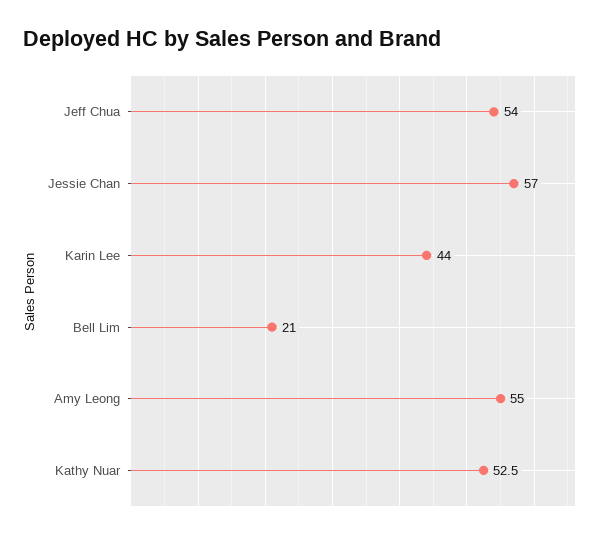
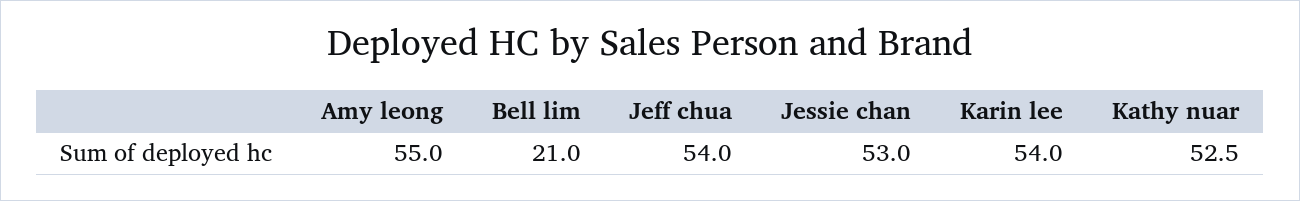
  {
    "Jeff Chua": 54,
-   "Jessie Chan": 57,
+   "Jessie Chan": 53,
-   "Karin Lee": 44,
+   "Karin Lee": 54,
    "Bell Lim": 21,
    "Amy Leong": 55,
    "Kathy Nuar": 52.5
  }

